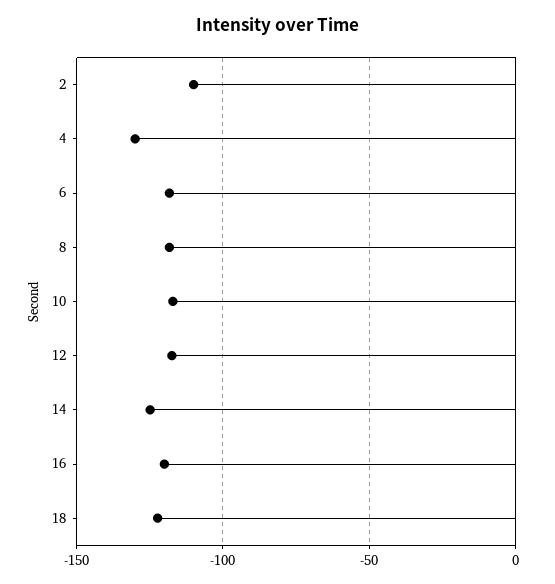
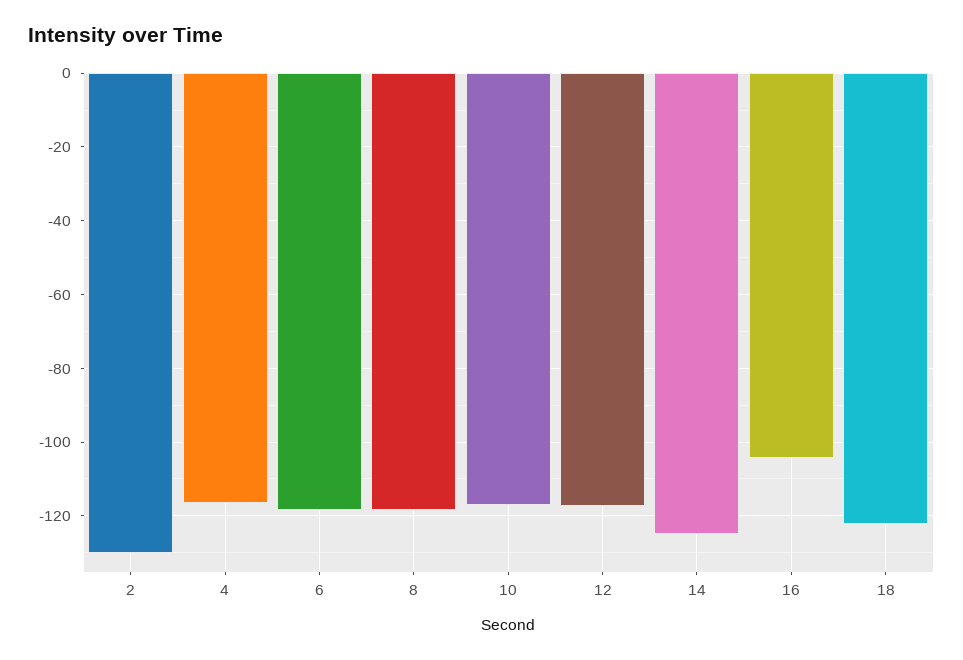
  {
-   "2": -110,
+   "2": -130,
-   "4": -130,
+   "4": -116,
    "6": -118,
    "8": -118,
    "10": -118,
    "12": -118,
    "14": -124,
-   "16": -120,
+   "16": -104,
    "18": -122
  }

